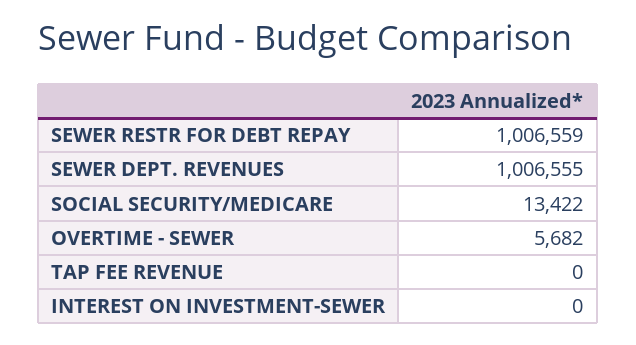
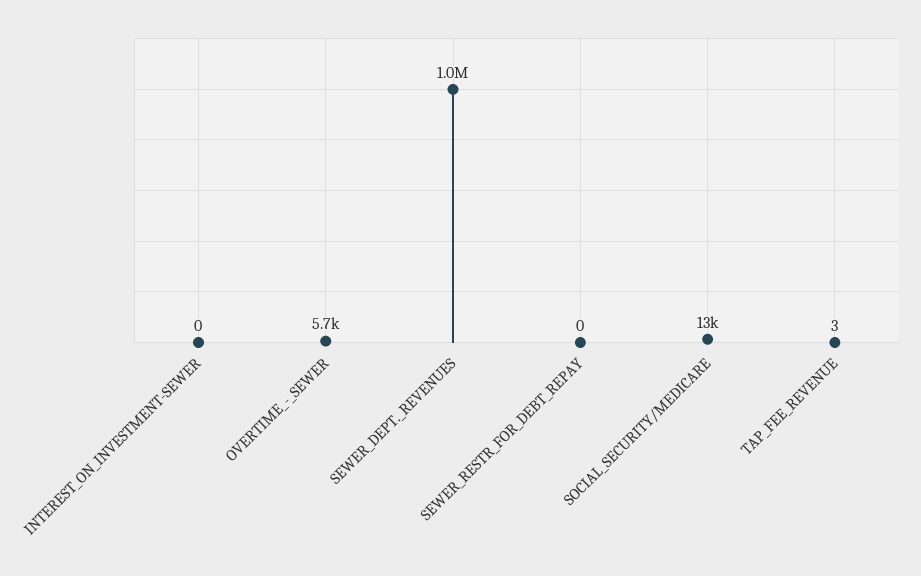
  {
-   "SEWER RESTR FOR DEBT REPAY": 1006559,
+   "SEWER RESTR FOR DEBT REPAY": 0,
    "SEWER DEPT. REVENUES": 1006555,
    "SOCIAL SECURITY/MEDICARE": 13422,
    "OVERTIME - SEWER": 5682,
-   "TAP FEE REVENUE": 0,
+   "TAP FEE REVENUE": 3,
    "INTEREST ON INVESTMENT-SEWER": 0
  }

